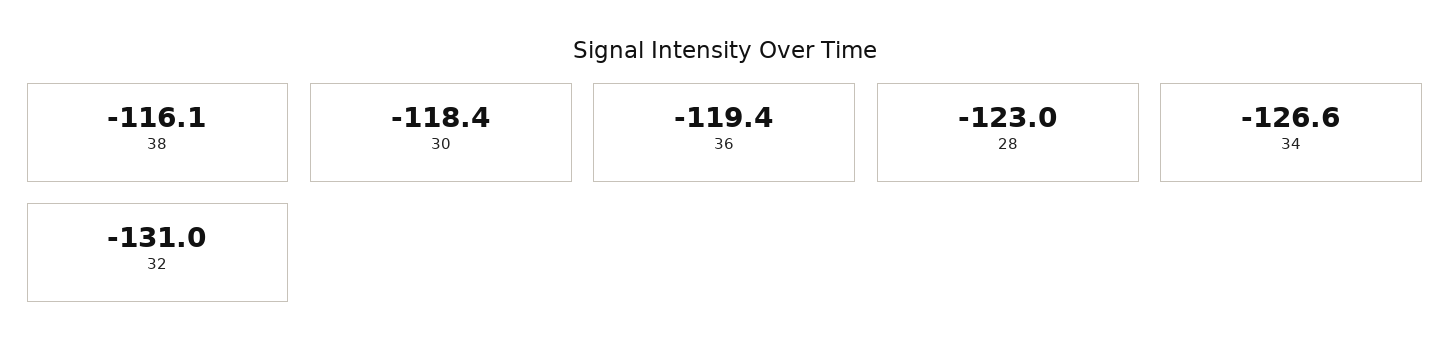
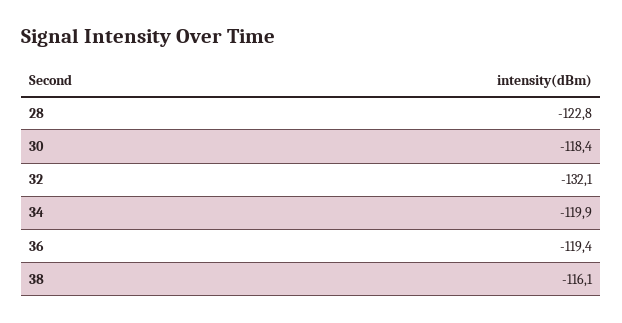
  {
    "38": -116.1,
    "30": -118.4,
    "36": -119.4,
-   "28": -123,
+   "28": -122.8,
-   "34": -126.6,
+   "34": -119.9,
-   "32": -131
+   "32": -132.1
  }

